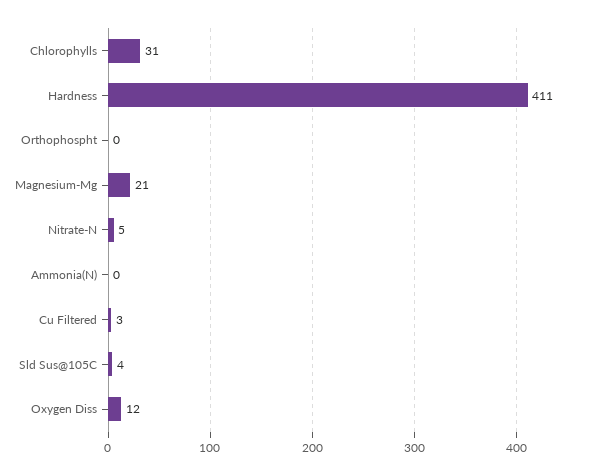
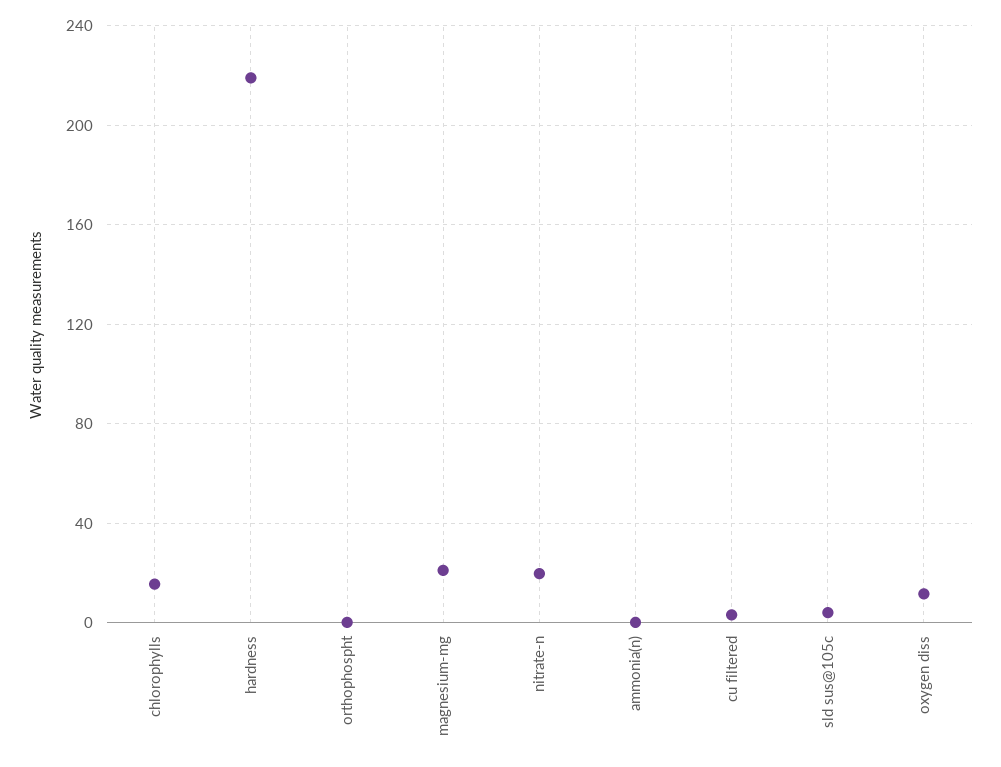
  {
-   "Chlorophylls": 31,
+   "Chlorophylls": 15,
-   "Hardness": 411,
+   "Hardness": 220,
    "Orthophospht": 0,
    "Magnesium-Mg": 21,
-   "Nitrate-N": 5,
+   "Nitrate-N": 20,
    "Ammonia(N)": 0,
    "Cu Filtered": 3,
    "Sld Sus@105C": 4,
    "Oxygen Diss": 12
  }

